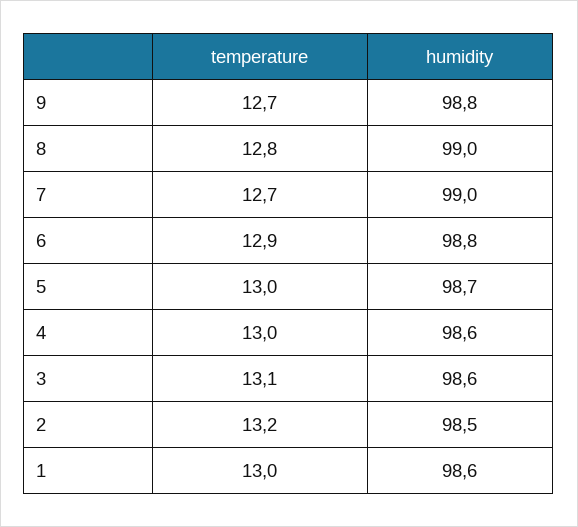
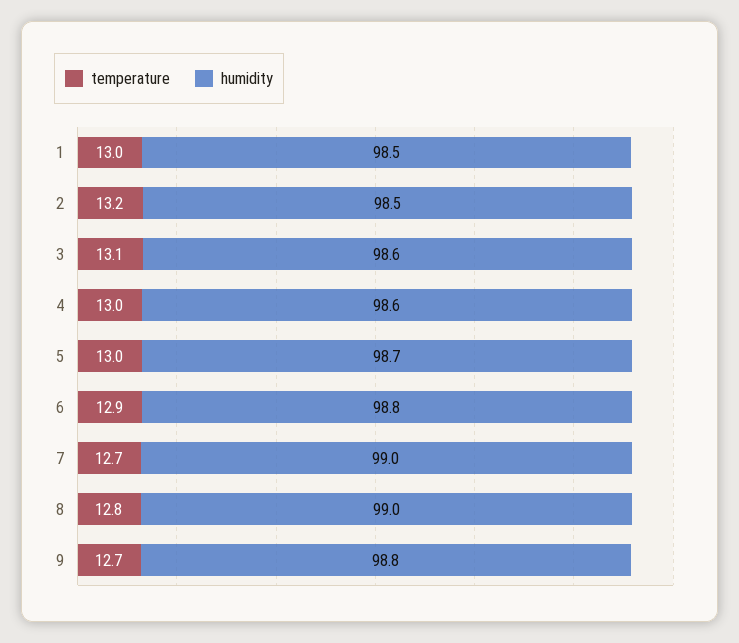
  {
    "temperature": {
      "9": 12.7,
      "8": 12.8,
      "7": 12.7,
      "6": 12.9,
      "5": 13,
      "4": 13,
      "3": 13.1,
      "2": 13.2,
      "1": 13
    },
    "humidity": {
      "9": 98.8,
      "8": 99,
      "7": 99,
      "6": 98.8,
      "5": 98.7,
      "4": 98.6,
      "3": 98.6,
      "2": 98.5,
-     "1": 98.6
+     "1": 98.5
    }
  }

